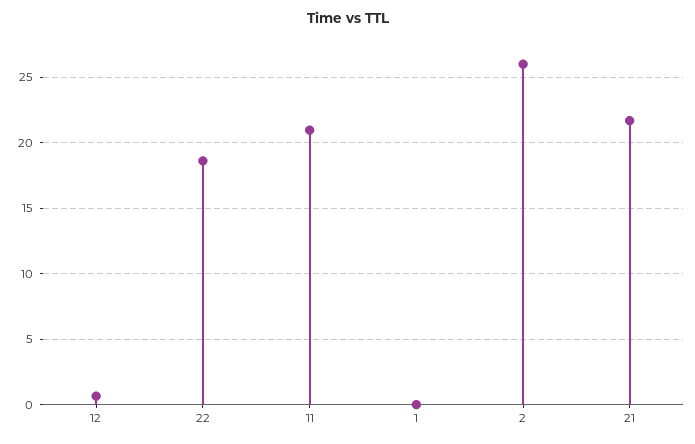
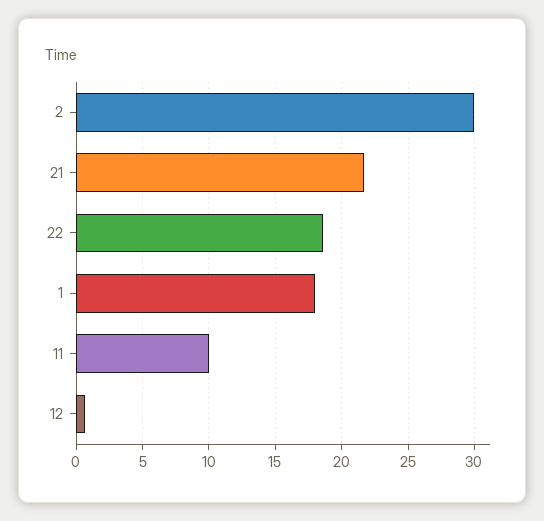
  {
    "12": 0.5,
    "22": 18.5,
-   "11": 21,
+   "11": 10,
-   "1": 0,
+   "1": 18,
-   "2": 26,
+   "2": 30,
    "21": 21.5
  }

